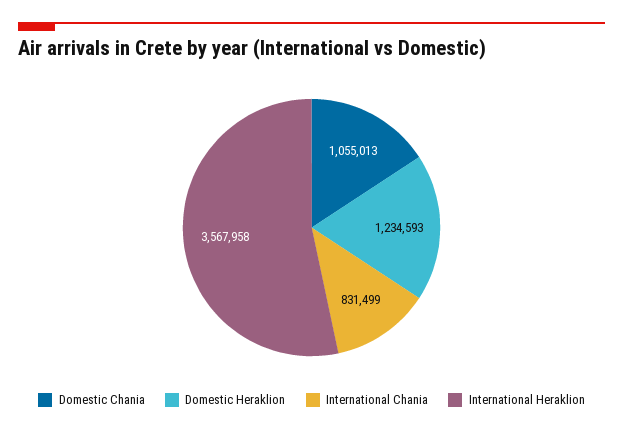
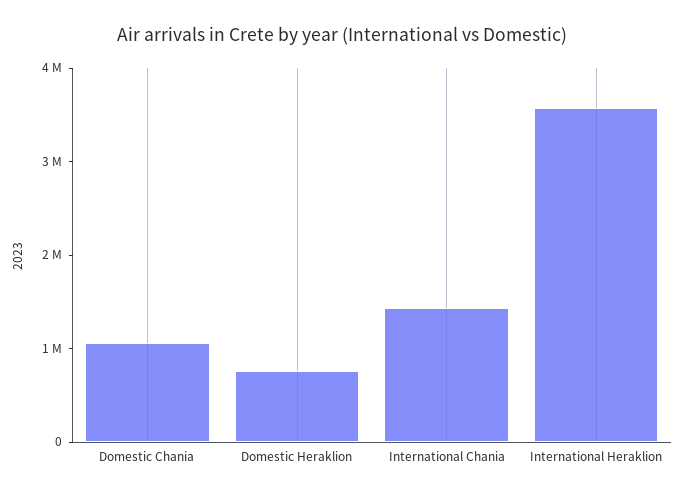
  {
    "Domestic Chania": 1055013,
-   "Domestic Heraklion": 1234593,
+   "Domestic Heraklion": 800000,
-   "International Chania": 831499,
+   "International Chania": 1400000,
    "International Heraklion": 3567958
  }

